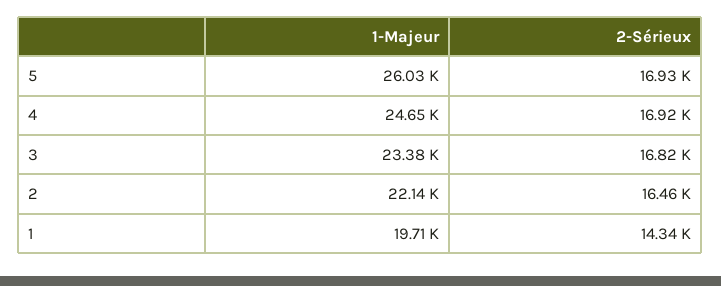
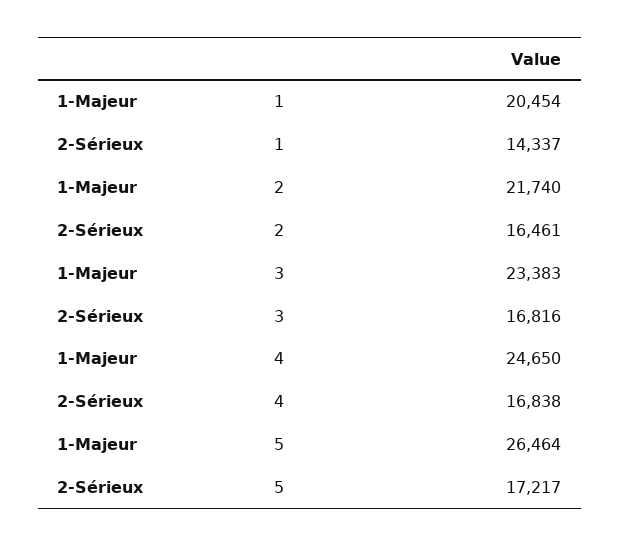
  {
    "1-Majeur": {
-     "5": 26030,
+     "5": 26464,
      "4": 24650,
      "3": 23383,
-     "2": 22140,
+     "2": 21740,
-     "1": 19710
+     "1": 20454
    },
    "2-Sérieux": {
-     "5": 16930,
+     "5": 17217,
-     "4": 16920,
+     "4": 16838,
      "3": 16816,
      "2": 16461,
      "1": 14337
    }
  }

